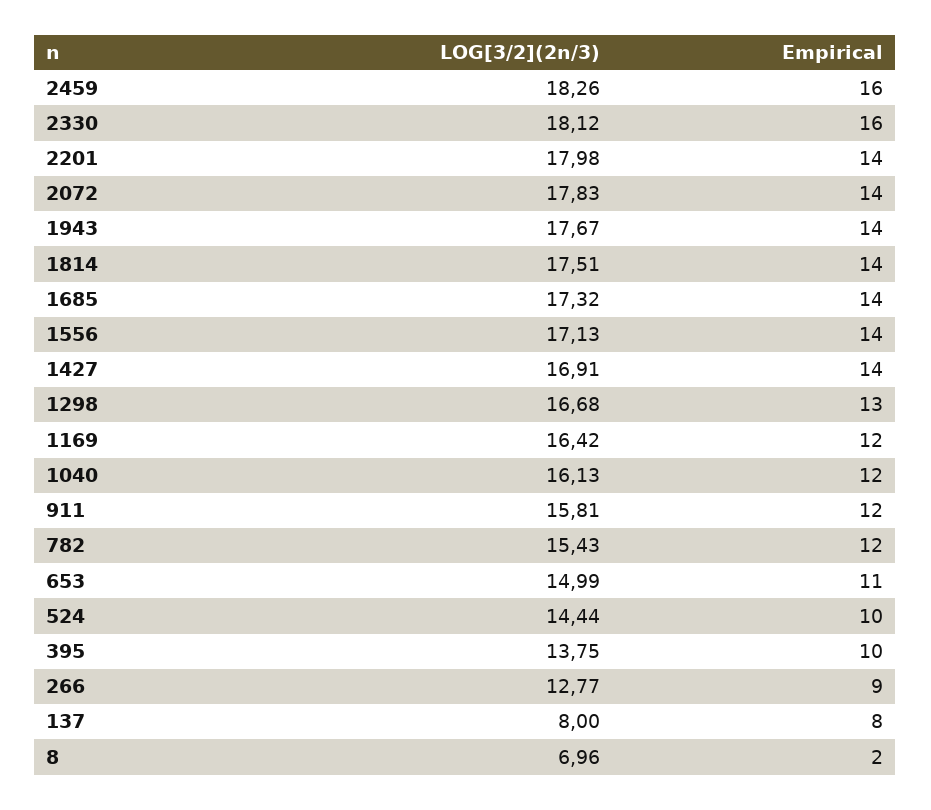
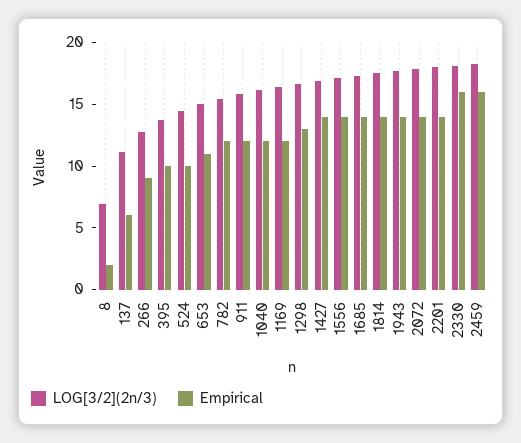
  {
    "LOG[3/2](2n/3)": {
      "2459": 18.26,
      "2330": 18.12,
      "2201": 17.98,
      "2072": 17.83,
      "1943": 17.67,
      "1814": 17.51,
      "1685": 17.32,
      "1556": 17.13,
      "1427": 16.91,
      "1298": 16.68,
      "1169": 16.42,
      "1040": 16.13,
      "911": 15.81,
      "782": 15.43,
      "653": 14.99,
      "524": 14.44,
      "395": 13.75,
      "266": 12.77,
-     "137": 8,
+     "137": 11,
      "8": 6.96
    },
    "Empirical": {
      "2459": 16,
      "2330": 16,
      "2201": 14,
      "2072": 14,
      "1943": 14,
      "1814": 14,
      "1685": 14,
      "1556": 14,
      "1427": 14,
      "1298": 13,
      "1169": 12,
      "1040": 12,
      "911": 12,
      "782": 12,
      "653": 11,
      "524": 10,
      "395": 10,
      "266": 9,
-     "137": 8,
+     "137": 6,
      "8": 2
    }
  }

